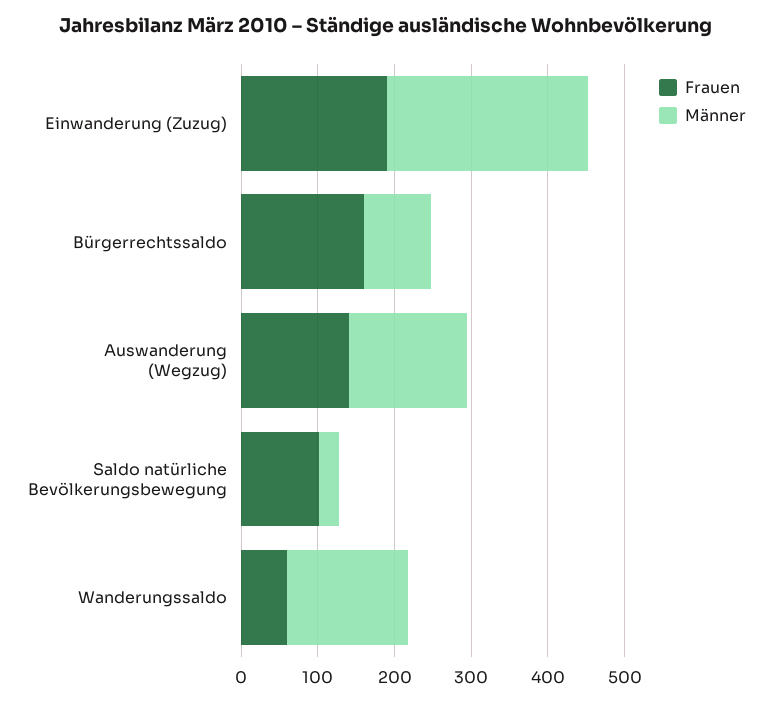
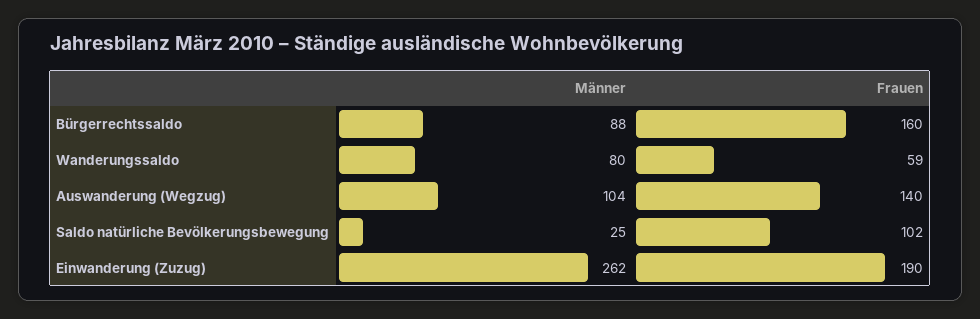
  {
    "Frauen": {
      "Einwanderung (Zuzug)": 190,
      "Bürgerrechtssaldo": 160,
      "Auswanderung (Wegzug)": 140,
      "Saldo natürliche Bevölkerungsbewegung": 102,
      "Wanderungssaldo": 59
    },
    "Männer": {
      "Einwanderung (Zuzug)": 262,
      "Bürgerrechtssaldo": 88,
-     "Auswanderung (Wegzug)": 160,
+     "Auswanderung (Wegzug)": 104,
      "Saldo natürliche Bevölkerungsbewegung": 25,
-     "Wanderungssaldo": 160
+     "Wanderungssaldo": 80
    }
  }

